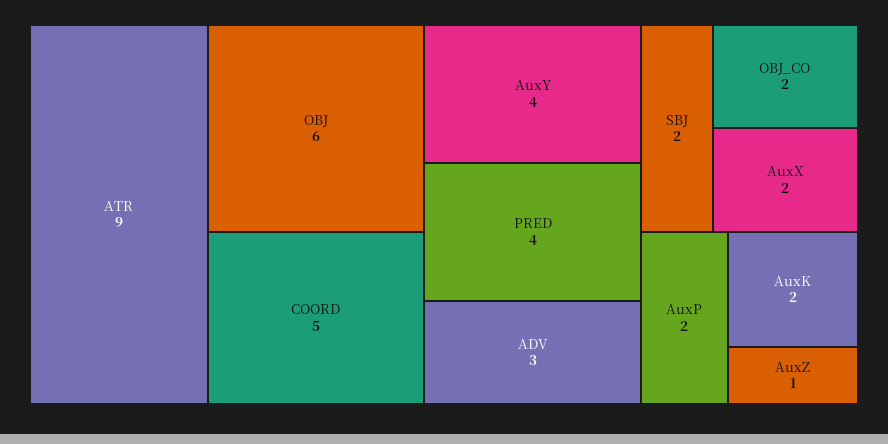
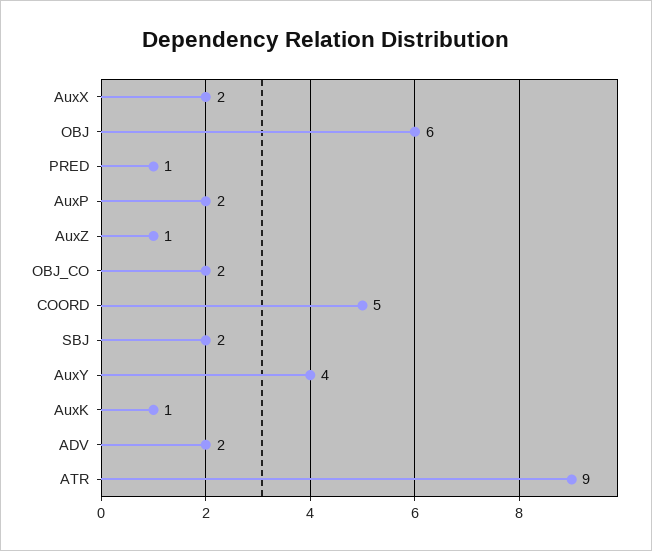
  {
    "ATR": 9,
    "OBJ": 6,
    "COORD": 5,
    "AuxY": 4,
-   "PRED": 4,
+   "PRED": 1,
-   "ADV": 3,
+   "ADV": 2,
    "SBJ": 2,
    "OBJ_CO": 2,
    "AuxX": 2,
    "AuxP": 2,
-   "AuxK": 2,
+   "AuxK": 1,
    "AuxZ": 1
  }

